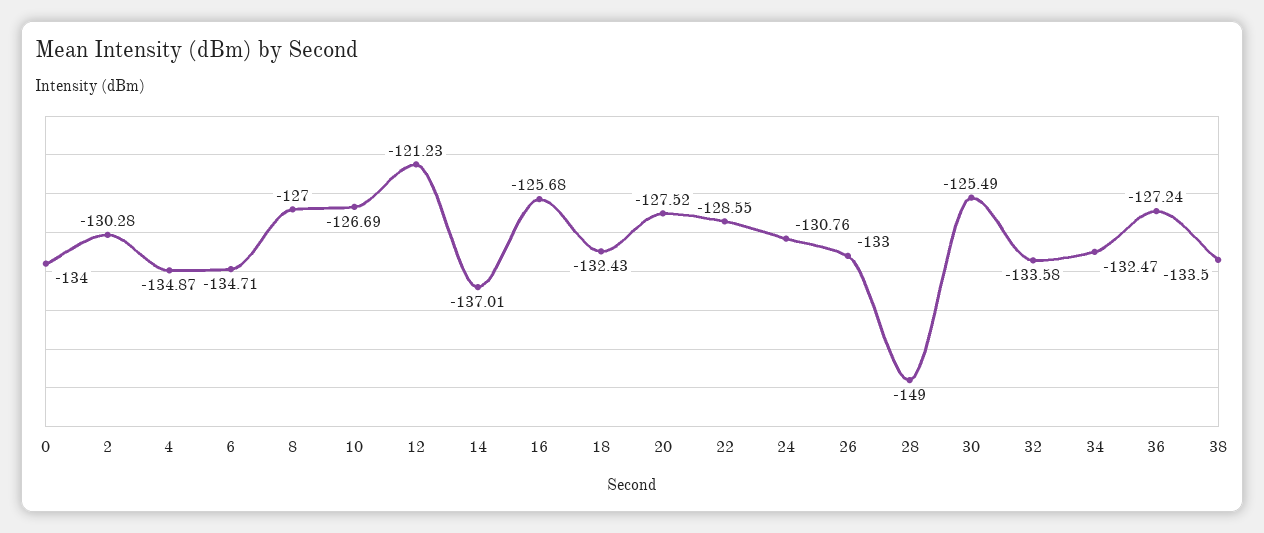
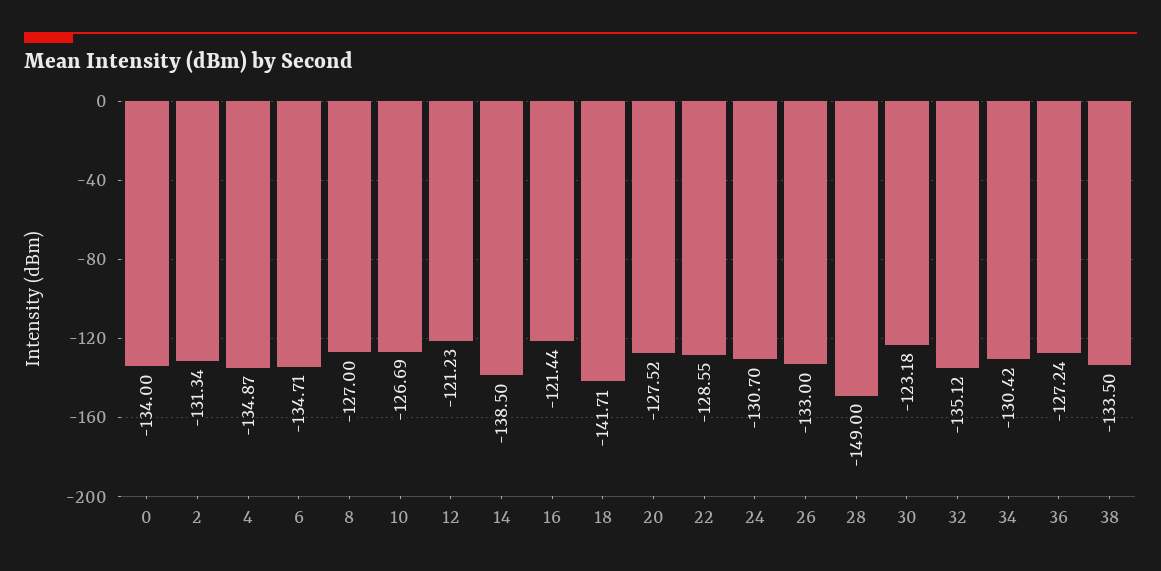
  {
    "0": -134,
-   "2": -130.28,
+   "2": -131.34,
    "4": -134.87,
    "6": -134.71,
    "8": -127,
    "10": -126.69,
    "12": -121.23,
-   "14": -137.01,
+   "14": -138.5,
-   "16": -125.68,
+   "16": -121.44,
-   "18": -132.43,
+   "18": -141.71,
    "20": -127.52,
    "22": -128.55,
-   "24": -130.76,
+   "24": -130.7,
    "26": -133,
    "28": -149,
-   "30": -125.49,
+   "30": -123.18,
-   "32": -133.58,
+   "32": -135.12,
-   "34": -132.47,
+   "34": -130.42,
    "36": -127.24,
    "38": -133.5
  }

